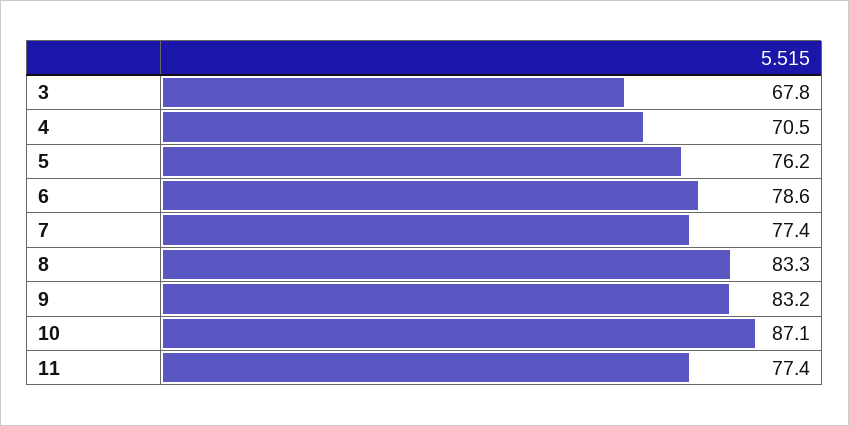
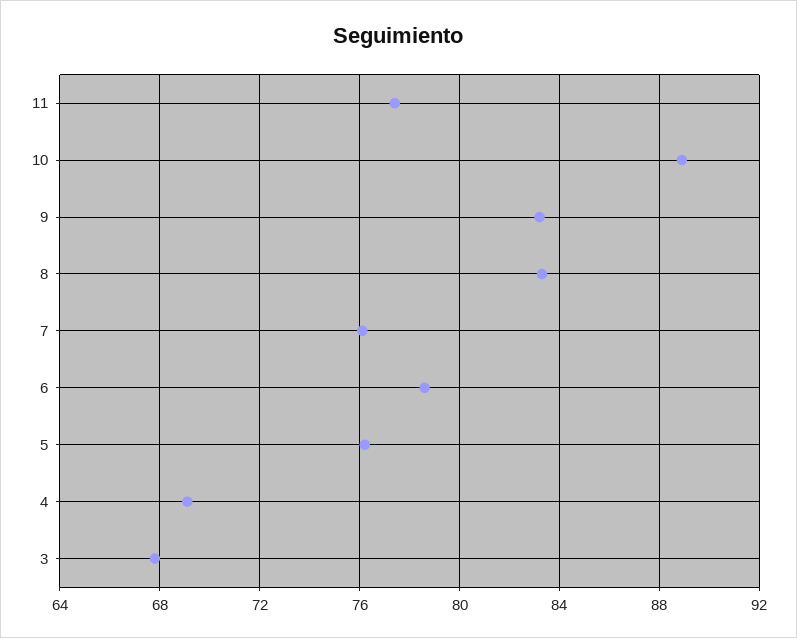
  {
    "3": 67.8,
-   "4": 70.5,
+   "4": 69,
    "5": 76.2,
    "6": 78.6,
-   "7": 77.4,
+   "7": 76,
    "8": 83.3,
    "9": 83.2,
-   "10": 87.1,
+   "10": 89,
    "11": 77.4
  }

